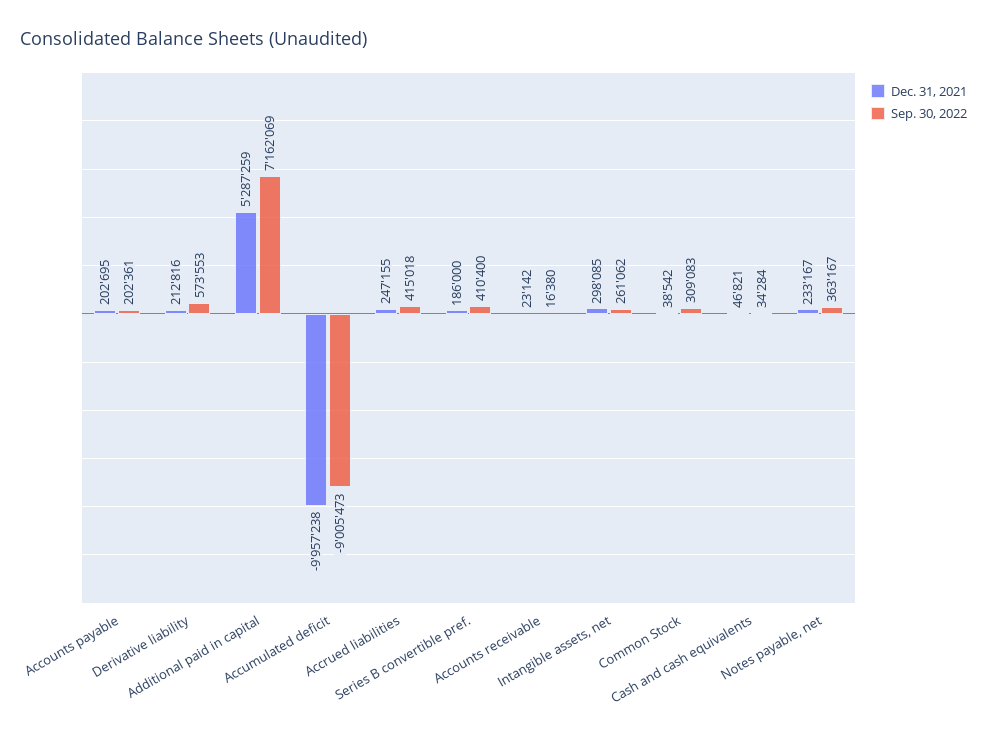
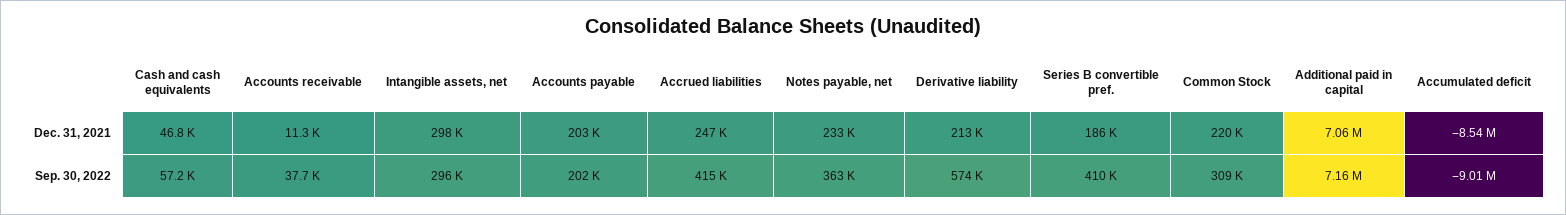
  {
    "Dec. 31, 2021": {
      "Accounts payable": 202695,
      "Derivative liability": 212816,
-     "Additional paid in capital": 5287259,
+     "Additional paid in capital": 7060000,
-     "Accumulated deficit": -9957238,
+     "Accumulated deficit": -8540000,
      "Accrued liabilities": 247155,
      "Series B convertible pref.": 186000,
-     "Accounts receivable": 23142,
+     "Accounts receivable": 11300,
      "Intangible assets, net": 298085,
-     "Common Stock": 38542,
+     "Common Stock": 220000,
      "Cash and cash equivalents": 46821,
      "Notes payable, net": 233167
    },
    "Sep. 30, 2022": {
      "Accounts payable": 202361,
      "Derivative liability": 573553,
      "Additional paid in capital": 7162069,
      "Accumulated deficit": -9005473,
      "Accrued liabilities": 415018,
      "Series B convertible pref.": 410400,
-     "Accounts receivable": 16380,
+     "Accounts receivable": 37700,
-     "Intangible assets, net": 261062,
+     "Intangible assets, net": 296000,
      "Common Stock": 309083,
-     "Cash and cash equivalents": 34284,
+     "Cash and cash equivalents": 57200,
      "Notes payable, net": 363167
    }
  }

